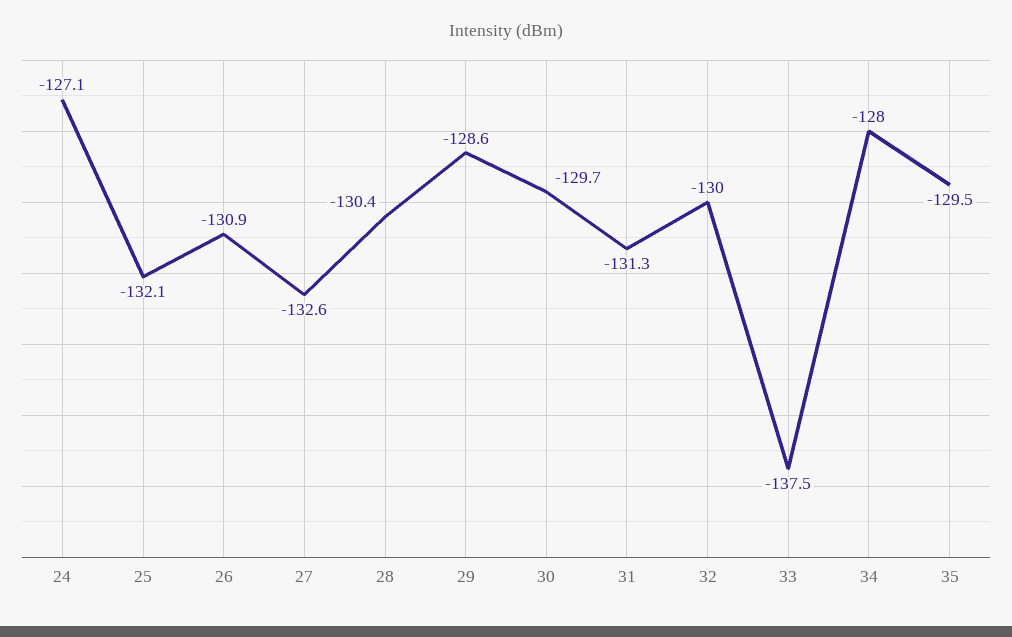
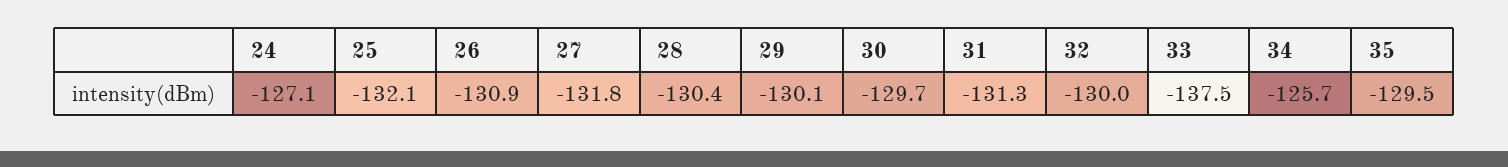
  {
    "24": -127.1,
    "25": -132.1,
    "26": -130.9,
-   "27": -132.6,
+   "27": -131.8,
    "28": -130.4,
-   "29": -128.6,
+   "29": -130.1,
    "30": -129.7,
    "31": -131.3,
    "32": -130,
    "33": -137.5,
-   "34": -128,
+   "34": -125.7,
    "35": -129.5
  }

